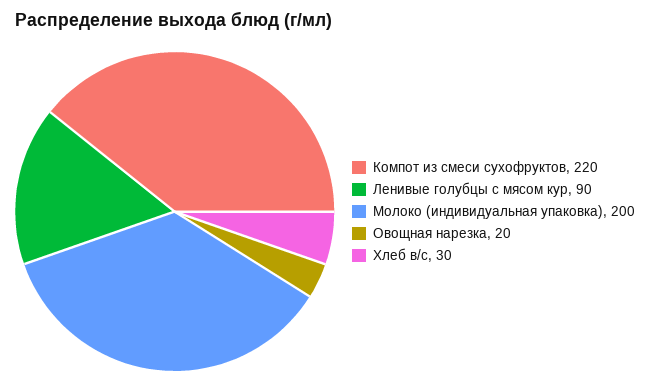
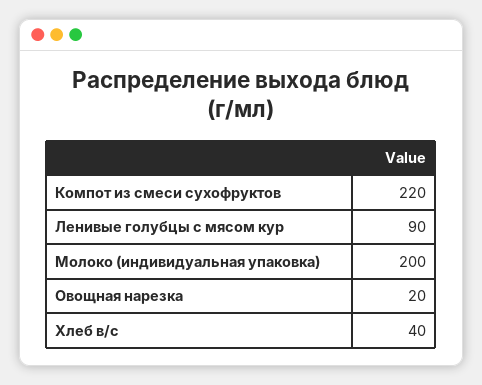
  {
    "Компот из смеси сухофруктов": 220,
    "Ленивые голубцы с мясом кур": 90,
    "Молоко (индивидуальная упаковка)": 200,
    "Овощная нарезка": 20,
-   "Хлеб в/с": 30
+   "Хлеб в/с": 40
  }

